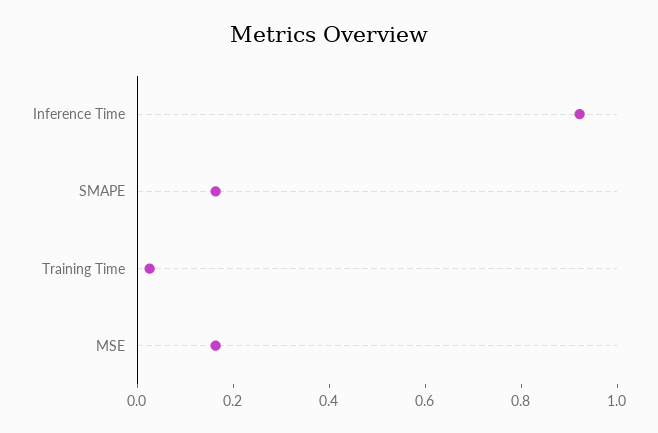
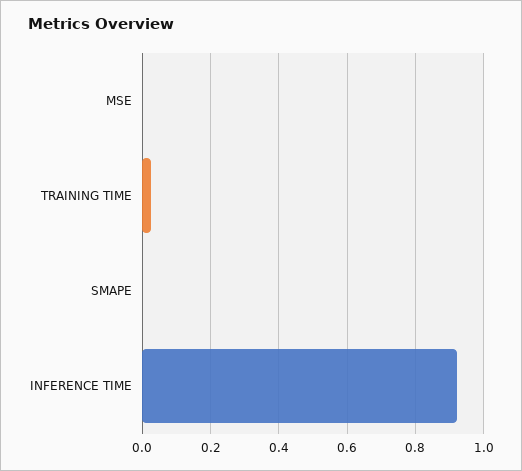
  {
    "Inference Time": 0.92,
-   "SMAPE": 0.15,
+   "SMAPE": 0,
    "Training Time": 0.02,
-   "MSE": 0.15
+   "MSE": 0
  }

